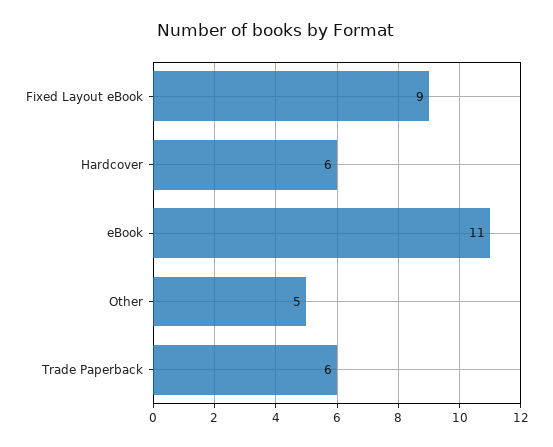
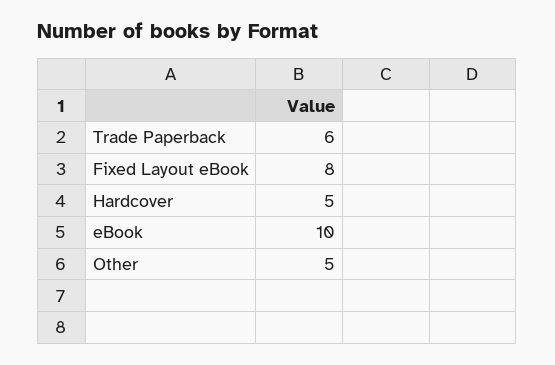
  {
-   "Fixed Layout eBook": 9,
+   "Fixed Layout eBook": 8,
-   "Hardcover": 6,
+   "Hardcover": 5,
-   "eBook": 11,
+   "eBook": 10,
    "Other": 5,
    "Trade Paperback": 6
  }

